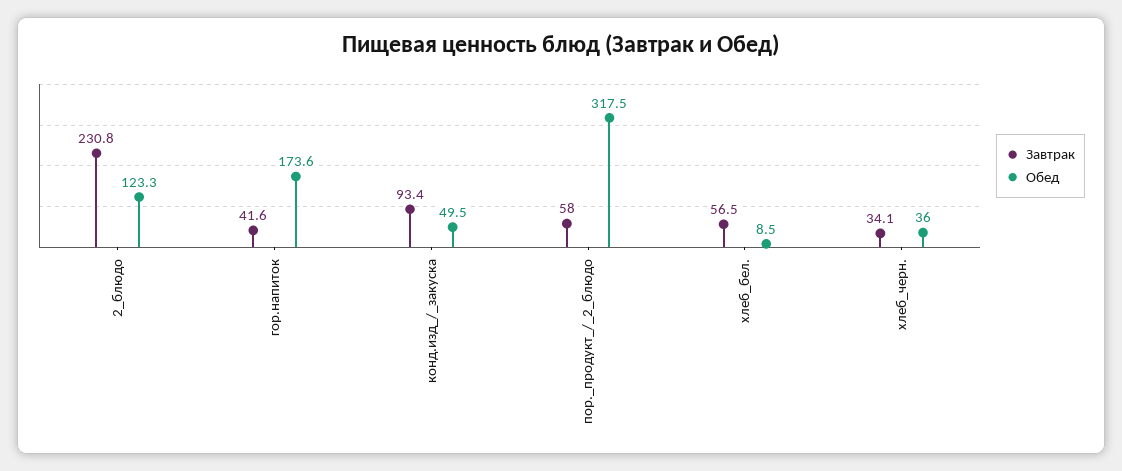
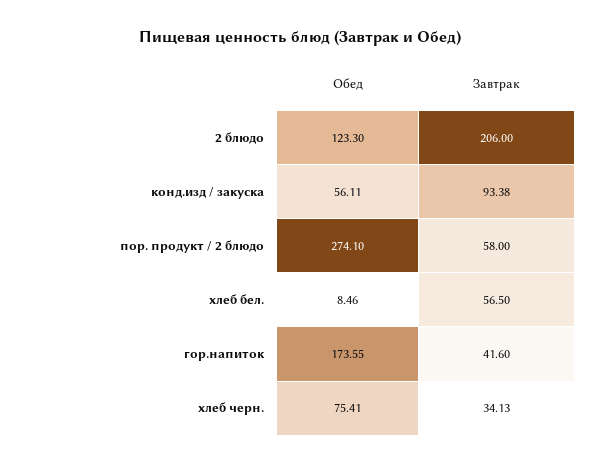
  {
    "Завтрак": {
-     "2_блюдо": 230.8,
+     "2_блюдо": 206,
      "гор.напиток": 41.6,
      "конд.изд_/_закуска": 93.38,
      "пор._продукт_/_2_блюдо": 58,
      "хлеб_бел.": 56.5,
      "хлеб_черн.": 34.13
    },
    "Обед": {
      "2_блюдо": 123.3,
      "гор.напиток": 173.55,
-     "конд.изд_/_закуска": 49.5,
+     "конд.изд_/_закуска": 56.11,
-     "пор._продукт_/_2_блюдо": 317.5,
+     "пор._продукт_/_2_блюдо": 274.1,
      "хлеб_бел.": 8.46,
-     "хлеб_черн.": 36
+     "хлеб_черн.": 75.41
    }
  }

